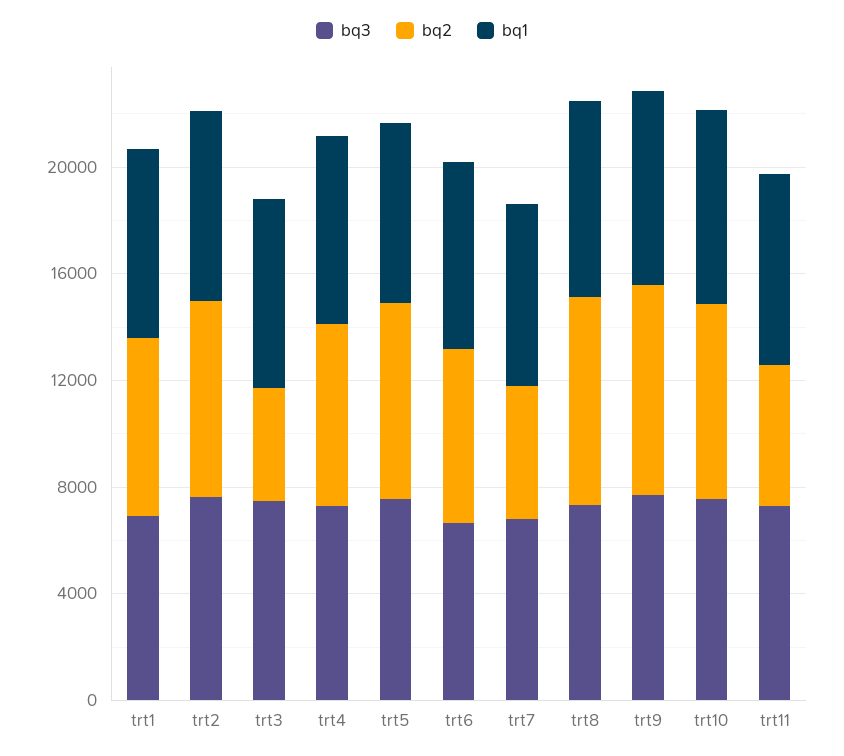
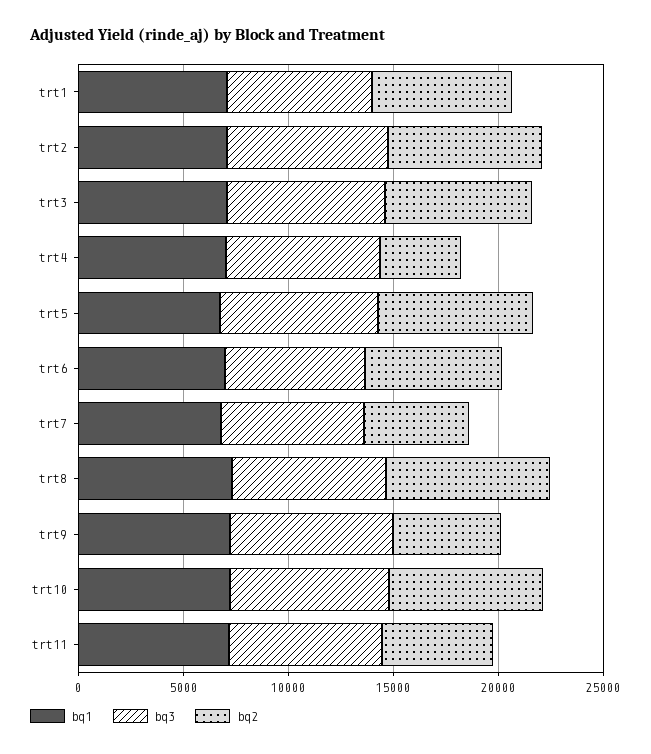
  {
    "bq3": {
      "trt1": 7000,
      "trt2": 8000,
      "trt3": 7000,
      "trt4": 7000,
      "trt5": 8000,
      "trt6": 7000,
      "trt7": 7000,
      "trt8": 7000,
      "trt9": 8000,
      "trt10": 8000,
      "trt11": 7000
    },
    "bq2": {
      "trt1": 7000,
      "trt2": 7000,
-     "trt3": 4000,
+     "trt3": 7000,
-     "trt4": 7000,
+     "trt4": 4000,
      "trt5": 7000,
      "trt6": 7000,
      "trt7": 5000,
      "trt8": 8000,
-     "trt9": 8000,
+     "trt9": 5000,
      "trt10": 7000,
      "trt11": 5000
    },
    "bq1": {
      "trt1": 7000,
      "trt2": 7000,
      "trt3": 7000,
      "trt4": 7000,
      "trt5": 7000,
      "trt6": 7000,
      "trt7": 7000,
      "trt8": 7000,
      "trt9": 7000,
      "trt10": 7000,
      "trt11": 7000
    }
  }

